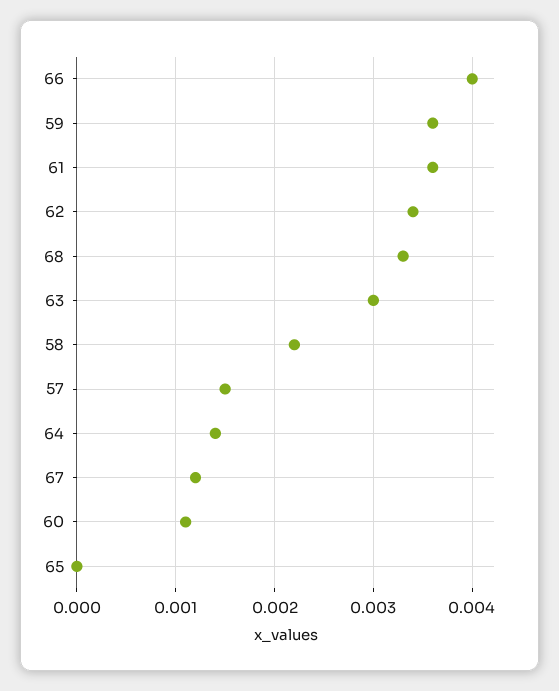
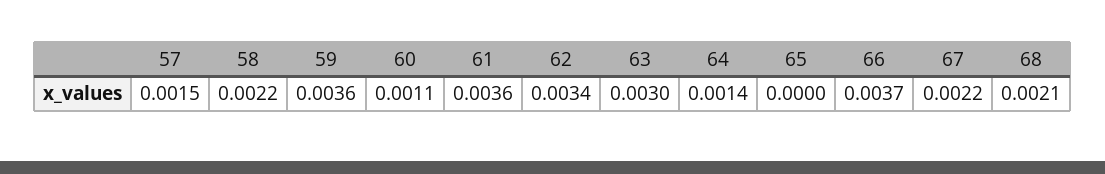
  {
-   "66": 0.004,
+   "66": 0.0037,
    "59": 0.0036,
    "61": 0.0036,
    "62": 0.0034,
-   "68": 0.0033,
+   "68": 0.0021,
    "63": 0.003,
    "58": 0.0022,
    "57": 0.0015,
    "64": 0.0014,
-   "67": 0.0012,
+   "67": 0.0022,
    "60": 0.0011,
    "65": 0
  }

